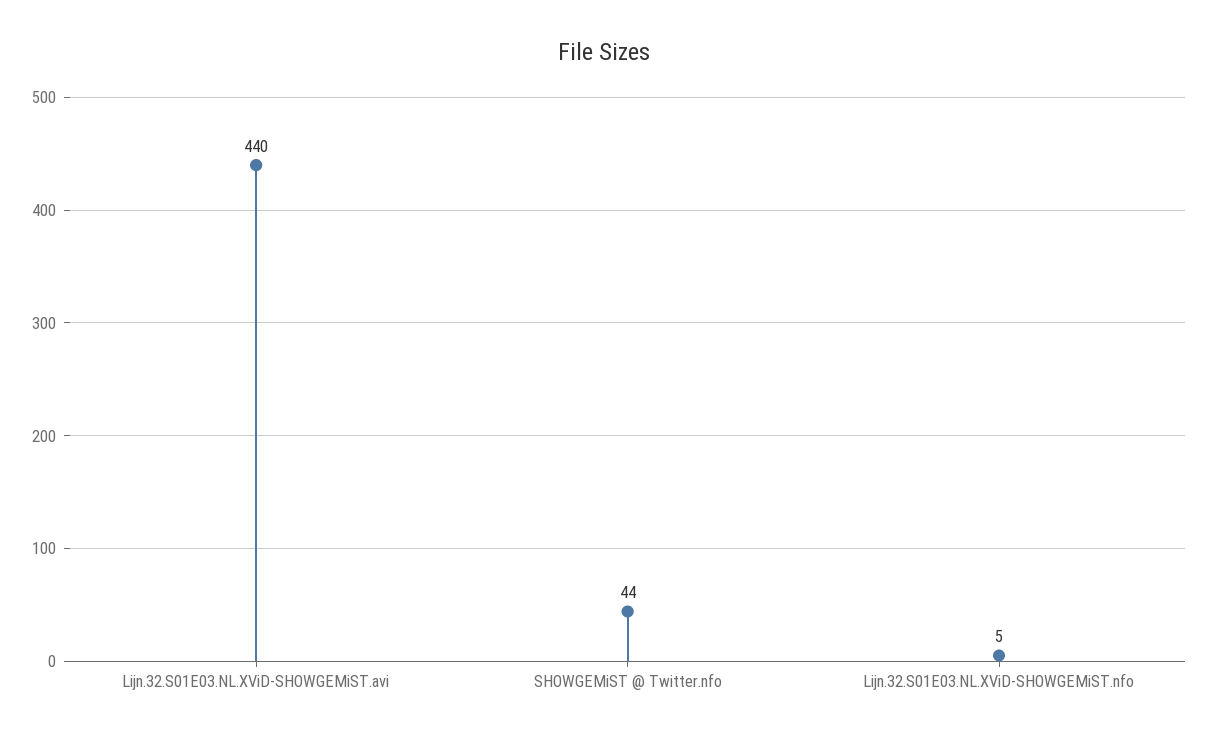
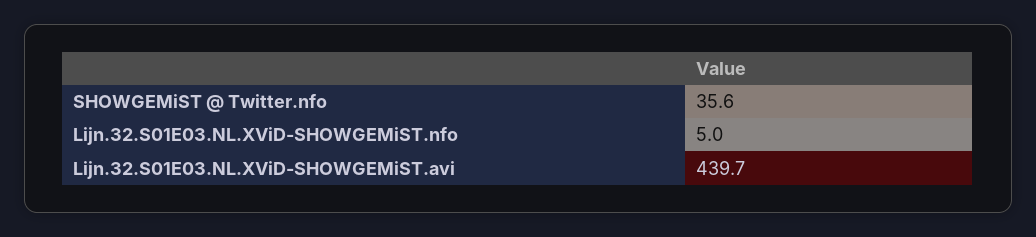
  {
    "Lijn.32.S01E03.NL.XViD-SHOWGEMiST.avi": 439.7,
-   "SHOWGEMiST @ Twitter.nfo": 44,
+   "SHOWGEMiST @ Twitter.nfo": 35.6,
    "Lijn.32.S01E03.NL.XViD-SHOWGEMiST.nfo": 5
  }

